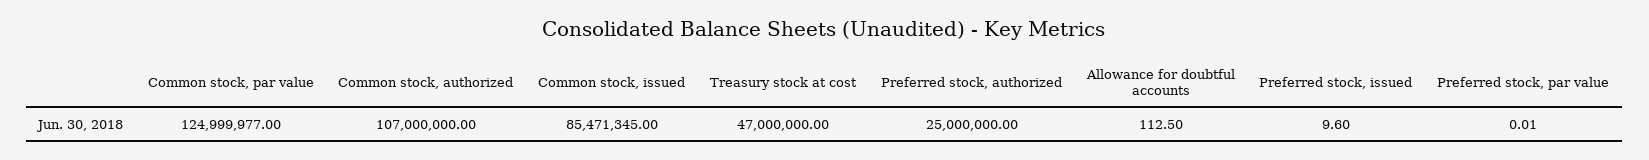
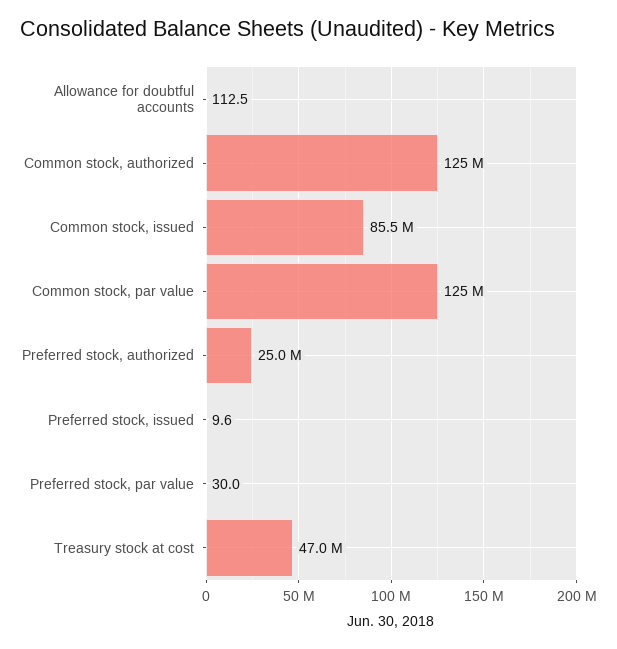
  {
    "Common stock, par value": 124999977,
-   "Common stock, authorized": 107000000,
+   "Common stock, authorized": 125000000,
    "Common stock, issued": 85471345,
    "Treasury stock at cost": 47000000,
    "Preferred stock, authorized": 25000000,
    "Allowance for doubtful accounts": 112.5,
    "Preferred stock, issued": 9.6,
-   "Preferred stock, par value": 0.01
+   "Preferred stock, par value": 30
  }

